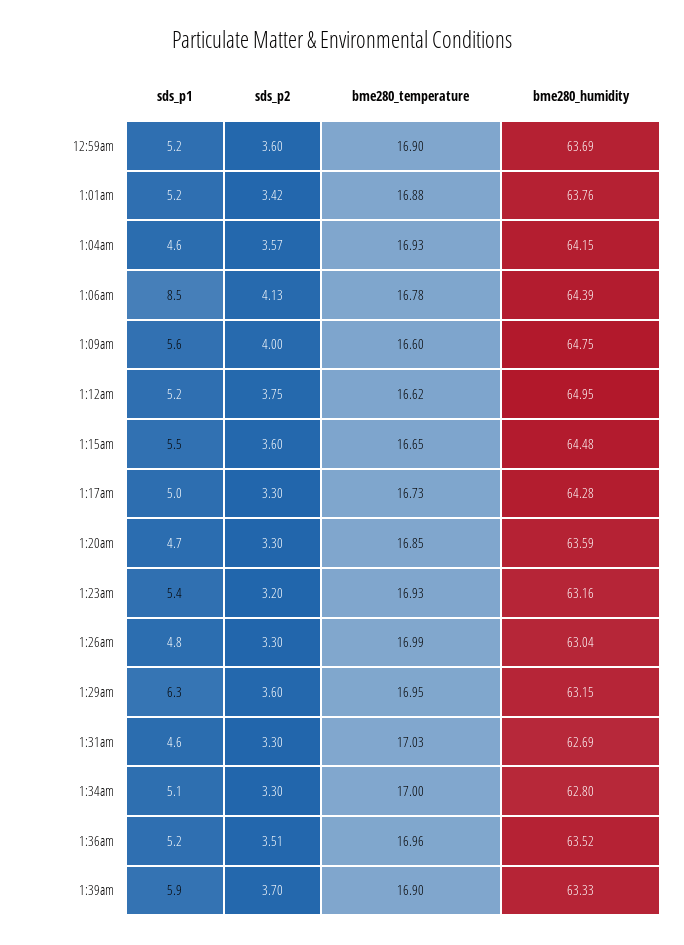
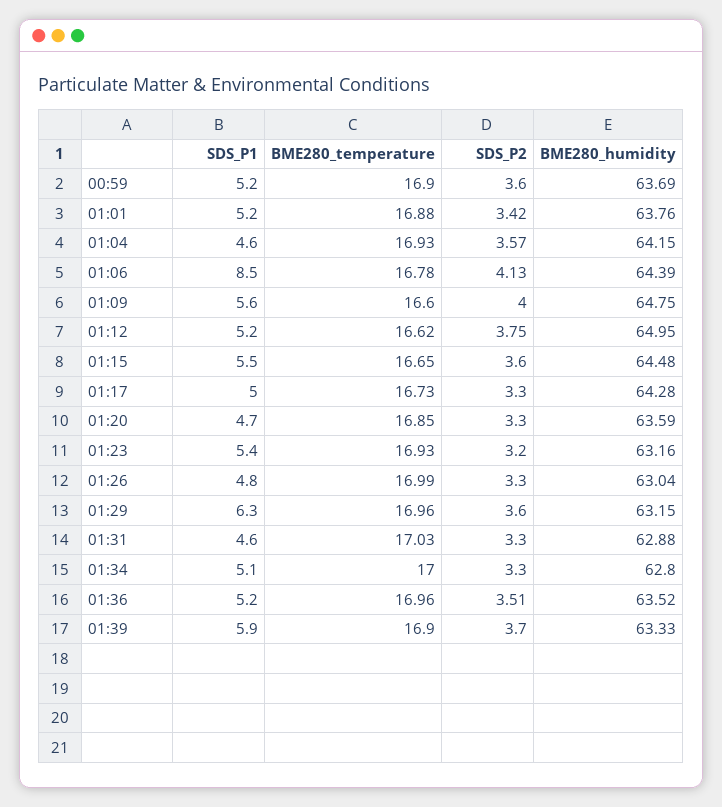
  {
    "sds_p1": {
      "12:59am": 5.2,
      "1:01am": 5.2,
      "1:04am": 4.6,
      "1:06am": 8.5,
      "1:09am": 5.6,
      "1:12am": 5.2,
      "1:15am": 5.5,
      "1:17am": 5,
      "1:20am": 4.7,
      "1:23am": 5.4,
      "1:26am": 4.8,
      "1:29am": 6.3,
      "1:31am": 4.6,
      "1:34am": 5.1,
      "1:36am": 5.2,
      "1:39am": 5.9
    },
    "sds_p2": {
      "12:59am": 3.6,
      "1:01am": 3.42,
      "1:04am": 3.57,
      "1:06am": 4.13,
      "1:09am": 4,
      "1:12am": 3.75,
      "1:15am": 3.6,
      "1:17am": 3.3,
      "1:20am": 3.3,
      "1:23am": 3.2,
      "1:26am": 3.3,
      "1:29am": 3.6,
      "1:31am": 3.3,
      "1:34am": 3.3,
      "1:36am": 3.51,
      "1:39am": 3.7
    },
    "bme280_temperature": {
      "12:59am": 16.9,
      "1:01am": 16.88,
      "1:04am": 16.93,
      "1:06am": 16.78,
      "1:09am": 16.6,
      "1:12am": 16.62,
      "1:15am": 16.65,
      "1:17am": 16.73,
      "1:20am": 16.85,
      "1:23am": 16.93,
      "1:26am": 16.99,
-     "1:29am": 16.95,
+     "1:29am": 16.96,
      "1:31am": 17.03,
      "1:34am": 17,
      "1:36am": 16.96,
      "1:39am": 16.9
    },
    "bme280_humidity": {
      "12:59am": 63.69,
      "1:01am": 63.76,
      "1:04am": 64.15,
      "1:06am": 64.39,
      "1:09am": 64.75,
      "1:12am": 64.95,
      "1:15am": 64.48,
      "1:17am": 64.28,
      "1:20am": 63.59,
      "1:23am": 63.16,
      "1:26am": 63.04,
      "1:29am": 63.15,
-     "1:31am": 62.69,
+     "1:31am": 62.88,
      "1:34am": 62.8,
      "1:36am": 63.52,
      "1:39am": 63.33
    }
  }

